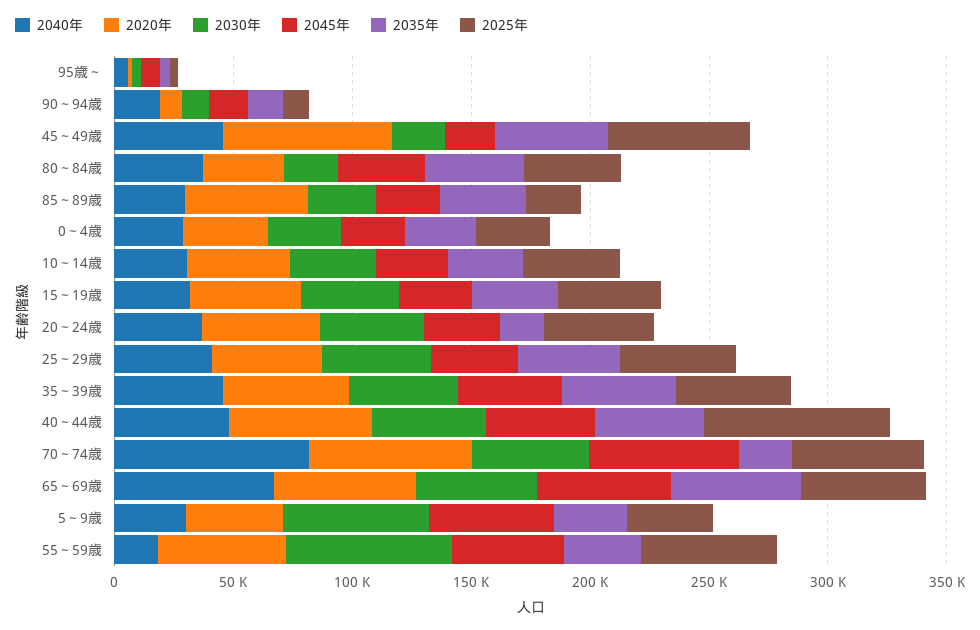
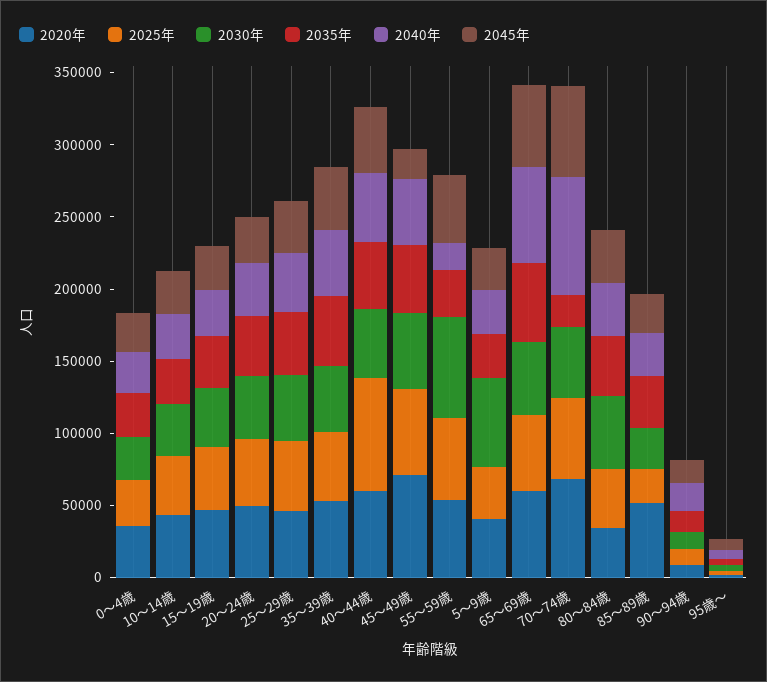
  {
    "2040年": {
      "95歳～": 10000,
      "90～94歳": 20000,
      "45～49歳": 50000,
      "80～84歳": 40000,
      "85～89歳": 30000,
      "0～4歳": 30000,
      "10～14歳": 30000,
      "15～19歳": 30000,
      "20～24歳": 40000,
      "25～29歳": 40000,
      "35～39歳": 50000,
      "40～44歳": 50000,
      "70～74歳": 80000,
      "65～69歳": 70000,
      "5～9歳": 30000,
      "55～59歳": 20000
    },
    "2020年": {
      "95歳～": 0,
      "90～94歳": 10000,
      "45～49歳": 70000,
      "80～84歳": 30000,
      "85～89歳": 50000,
      "0～4歳": 40000,
      "10～14歳": 40000,
      "15～19歳": 50000,
      "20～24歳": 50000,
      "25～29歳": 50000,
      "35～39歳": 50000,
      "40～44歳": 60000,
      "70～74歳": 70000,
      "65～69歳": 60000,
      "5～9歳": 40000,
      "55～59歳": 50000
    },
    "2030年": {
      "95歳～": 0,
      "90～94歳": 10000,
-     "45～49歳": 20000,
+     "45～49歳": 50000,
-     "80～84歳": 20000,
+     "80～84歳": 50000,
      "85～89歳": 30000,
      "0～4歳": 30000,
      "10～14歳": 40000,
      "15～19歳": 40000,
      "20～24歳": 40000,
      "25～29歳": 50000,
      "35～39歳": 50000,
      "40～44歳": 50000,
      "70～74歳": 50000,
      "65～69歳": 50000,
      "5～9歳": 60000,
      "55～59歳": 70000
    },
    "2045年": {
      "95歳～": 10000,
      "90～94歳": 20000,
      "45～49歳": 20000,
      "80～84歳": 40000,
      "85～89歳": 30000,
      "0～4歳": 30000,
      "10～14歳": 30000,
      "15～19歳": 30000,
      "20～24歳": 30000,
      "25～29歳": 40000,
      "35～39歳": 40000,
      "40～44歳": 50000,
      "70～74歳": 60000,
      "65～69歳": 60000,
-     "5～9歳": 50000,
+     "5～9歳": 30000,
      "55～59歳": 50000
    },
    "2035年": {
      "95歳～": 0,
      "90～94歳": 10000,
      "45～49歳": 50000,
      "80～84歳": 40000,
      "85～89歳": 40000,
      "0～4歳": 30000,
      "10～14歳": 30000,
      "15～19歳": 40000,
-     "20～24歳": 20000,
+     "20～24歳": 40000,
      "25～29歳": 40000,
      "35～39歳": 50000,
      "40～44歳": 50000,
      "70～74歳": 20000,
      "65～69歳": 50000,
      "5～9歳": 30000,
      "55～59歳": 30000
    },
    "2025年": {
      "95歳～": 0,
      "90～94歳": 10000,
      "45～49歳": 60000,
      "80～84歳": 40000,
      "85～89歳": 20000,
      "0～4歳": 30000,
      "10～14歳": 40000,
      "15～19歳": 40000,
      "20～24歳": 50000,
      "25～29歳": 50000,
      "35～39歳": 50000,
      "40～44歳": 80000,
      "70～74歳": 60000,
      "65～69歳": 50000,
      "5～9歳": 40000,
      "55～59歳": 60000
    }
  }

